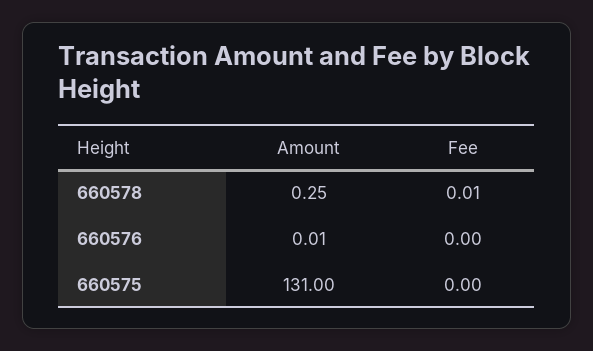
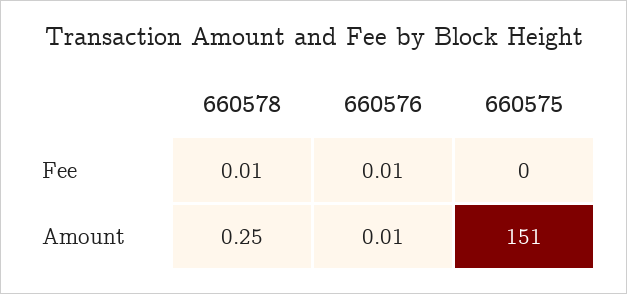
  {
    "Amount": {
      "660578": 0.25,
      "660576": 0.01,
-     "660575": 131
+     "660575": 151
    },
    "Fee": {
      "660578": 0.01,
-     "660576": 0,
+     "660576": 0.01,
      "660575": 0
    }
  }

